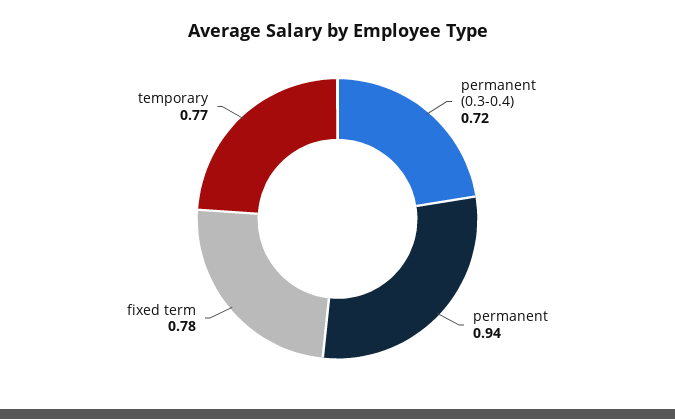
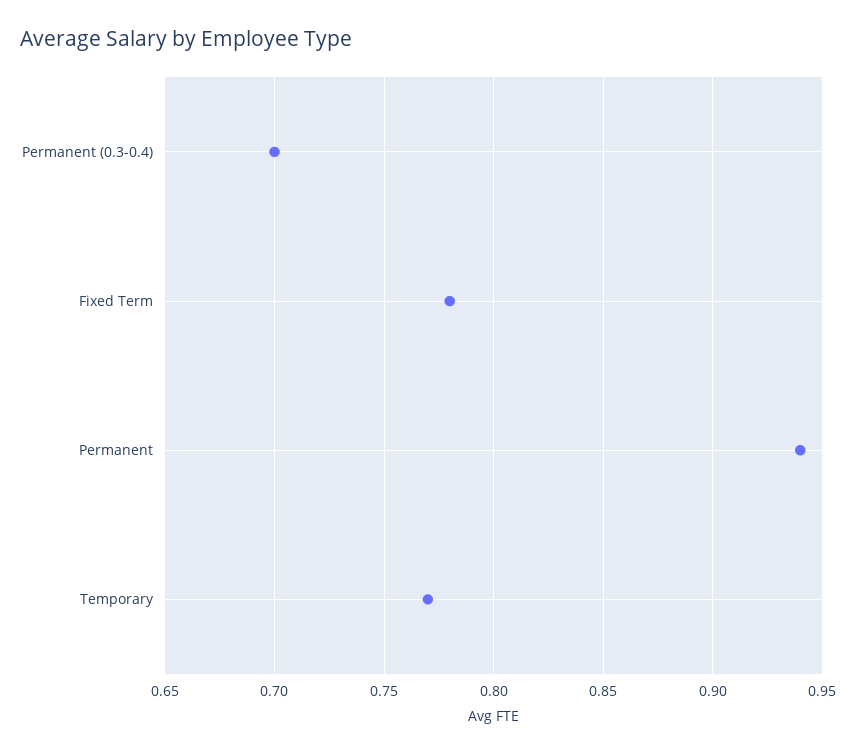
  {
-   "permanent (0.3-0.4)": 0.72,
+   "permanent (0.3-0.4)": 0.7,
    "permanent": 0.94,
    "fixed term": 0.78,
    "temporary": 0.77
  }

